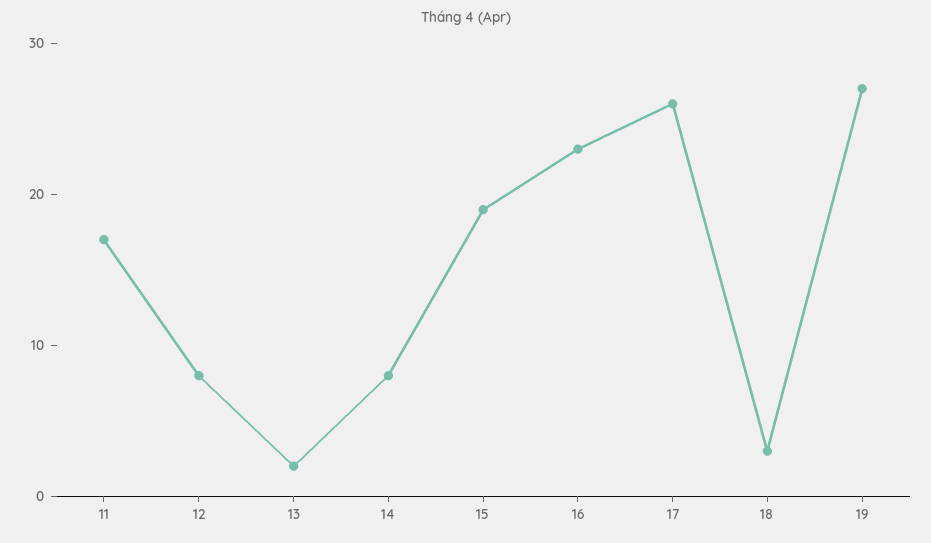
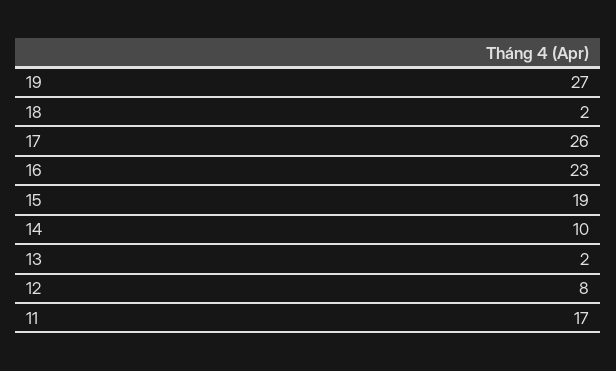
  {
    "11": 17,
    "12": 8,
    "13": 2,
-   "14": 8,
+   "14": 10,
    "15": 19,
    "16": 23,
    "17": 26,
-   "18": 3,
+   "18": 2,
    "19": 27
  }

